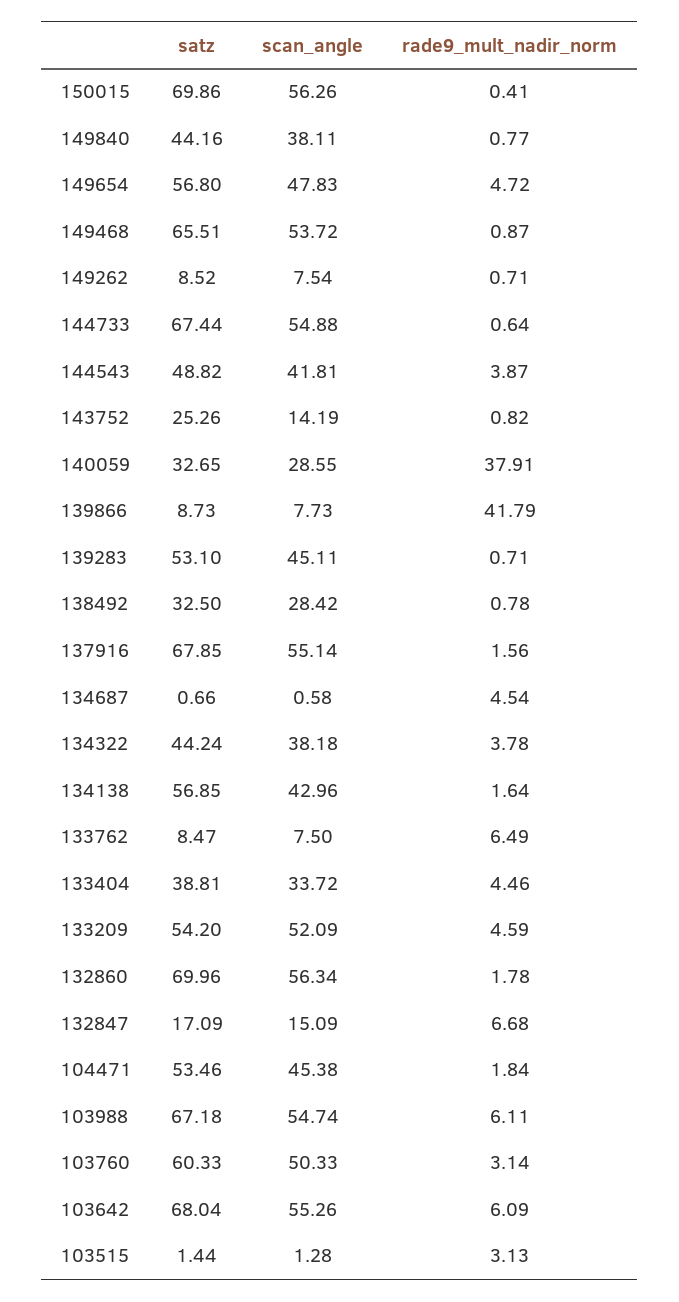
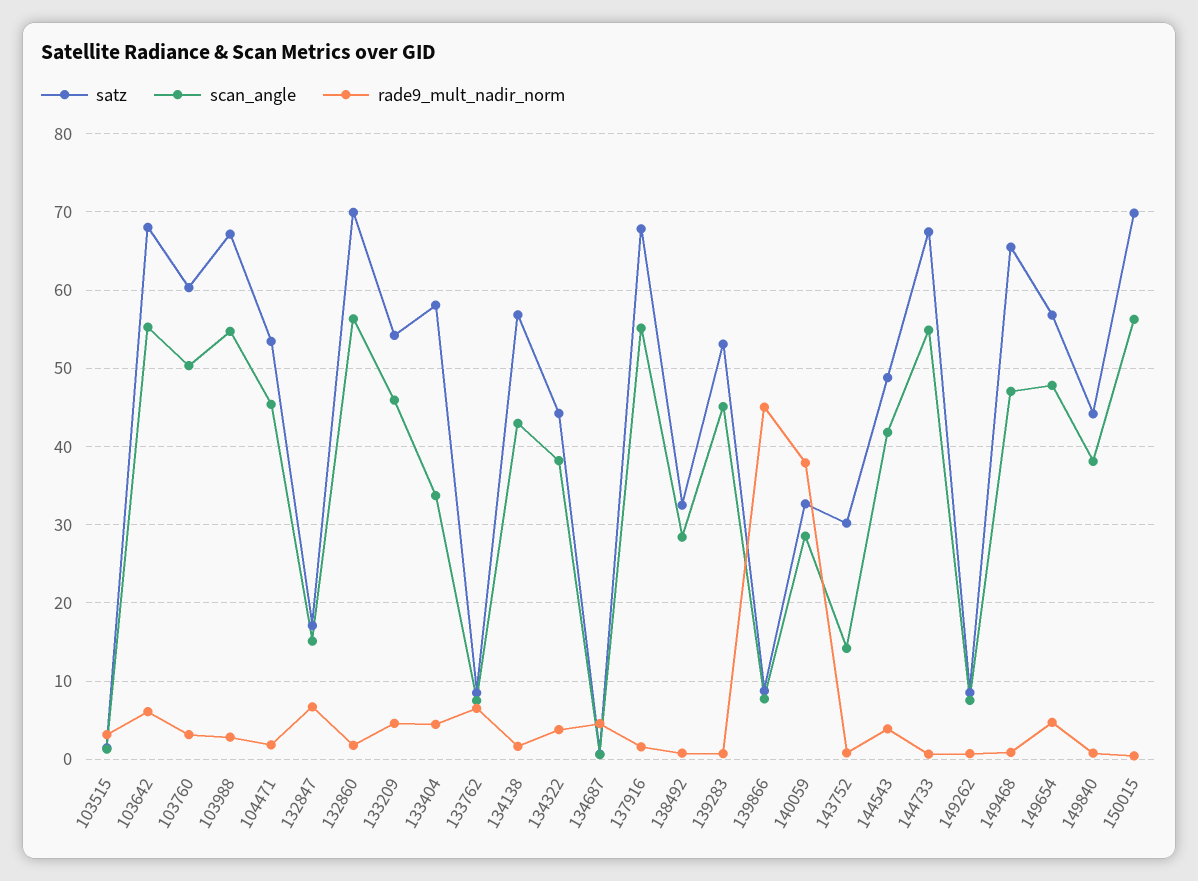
  {
    "satz": {
      "150015": 69.86,
      "149840": 44.16,
      "149654": 56.8,
      "149468": 65.51,
      "149262": 8.52,
      "144733": 67.44,
      "144543": 48.82,
-     "143752": 25.26,
+     "143752": 30,
      "140059": 32.65,
      "139866": 8.73,
      "139283": 53.1,
      "138492": 32.5,
      "137916": 67.85,
      "134687": 0.66,
      "134322": 44.24,
      "134138": 56.85,
      "133762": 8.47,
-     "133404": 38.81,
+     "133404": 58,
      "133209": 54.2,
      "132860": 69.96,
      "132847": 17.09,
      "104471": 53.46,
      "103988": 67.18,
      "103760": 60.33,
      "103642": 68.04,
      "103515": 1.44
    },
    "scan_angle": {
      "150015": 56.26,
      "149840": 38.11,
      "149654": 47.83,
-     "149468": 53.72,
+     "149468": 47,
      "149262": 7.54,
      "144733": 54.88,
      "144543": 41.81,
      "143752": 14.19,
      "140059": 28.55,
      "139866": 7.73,
      "139283": 45.11,
      "138492": 28.42,
      "137916": 55.14,
      "134687": 0.58,
      "134322": 38.18,
      "134138": 42.96,
      "133762": 7.5,
      "133404": 33.72,
-     "133209": 52.09,
+     "133209": 46,
      "132860": 56.34,
      "132847": 15.09,
      "104471": 45.38,
      "103988": 54.74,
      "103760": 50.33,
      "103642": 55.26,
      "103515": 1.28
    },
    "rade9_mult_nadir_norm": {
      "150015": 0.41,
      "149840": 0.77,
      "149654": 4.72,
      "149468": 0.87,
      "149262": 0.71,
      "144733": 0.64,
      "144543": 3.87,
      "143752": 0.82,
      "140059": 37.91,
-     "139866": 41.79,
+     "139866": 45,
      "139283": 0.71,
      "138492": 0.78,
      "137916": 1.56,
      "134687": 4.54,
      "134322": 3.78,
      "134138": 1.64,
      "133762": 6.49,
      "133404": 4.46,
      "133209": 4.59,
      "132860": 1.78,
      "132847": 6.68,
      "104471": 1.84,
-     "103988": 6.11,
+     "103988": 3,
      "103760": 3.14,
      "103642": 6.09,
      "103515": 3.13
    }
  }

